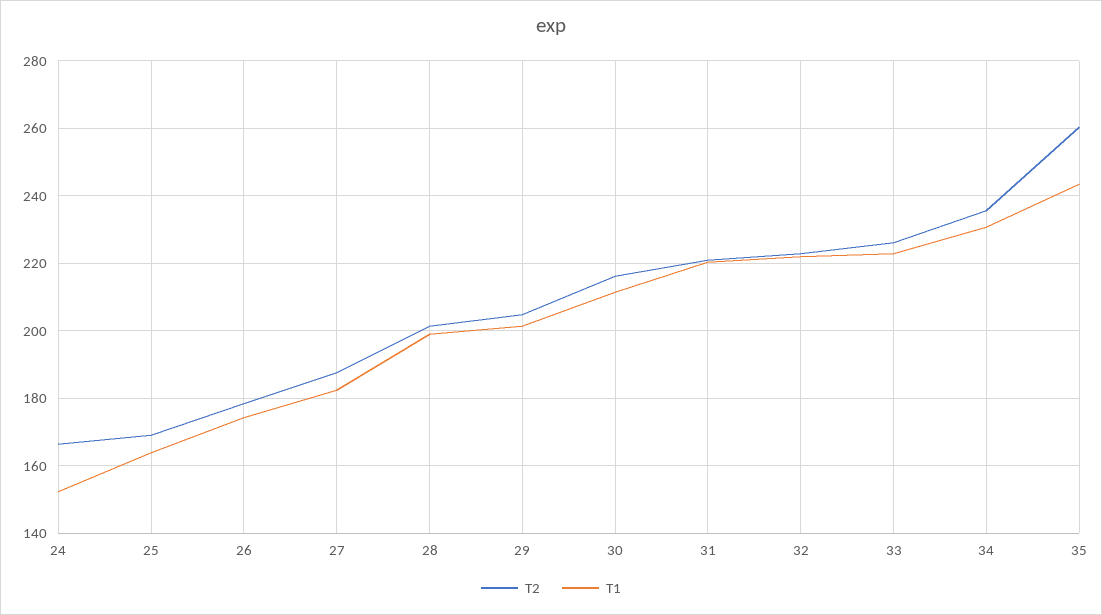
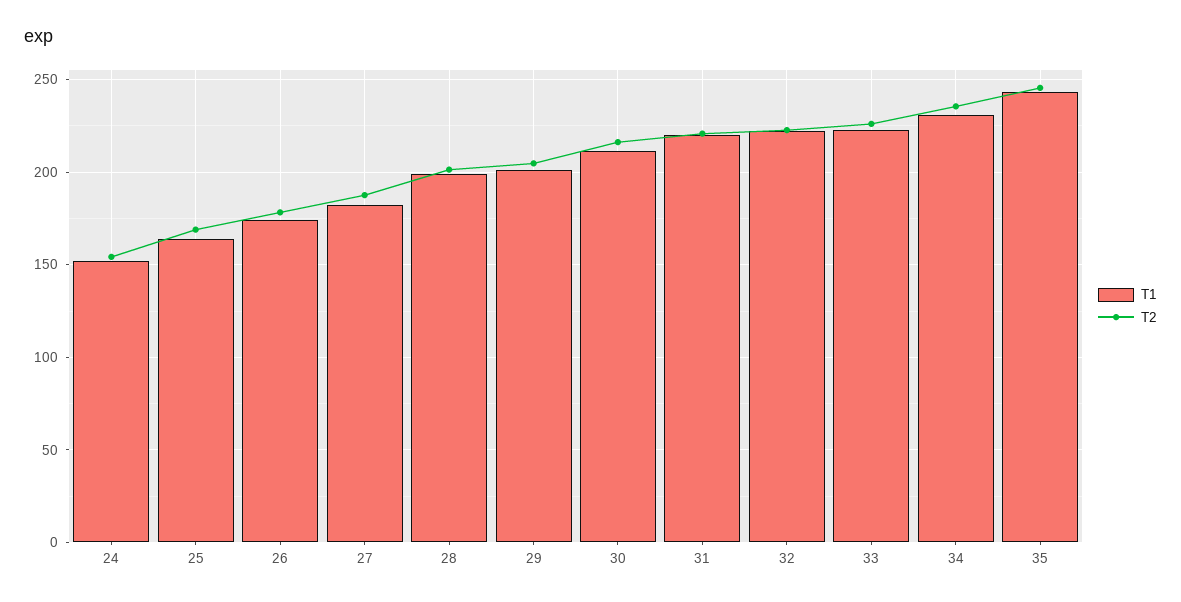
  {
    "T2": {
-     "24": 166,
+     "24": 155,
      "25": 170,
      "26": 178,
      "27": 188,
      "28": 202,
      "29": 204,
      "30": 216,
      "31": 220,
      "32": 222,
      "33": 226,
      "34": 236,
-     "35": 260
+     "35": 245
    },
    "T1": {
      "24": 152,
      "25": 164,
      "26": 174,
      "27": 182,
      "28": 198,
      "29": 202,
      "30": 212,
      "31": 220,
      "32": 222,
      "33": 222,
      "34": 230,
      "35": 244
    }
  }

